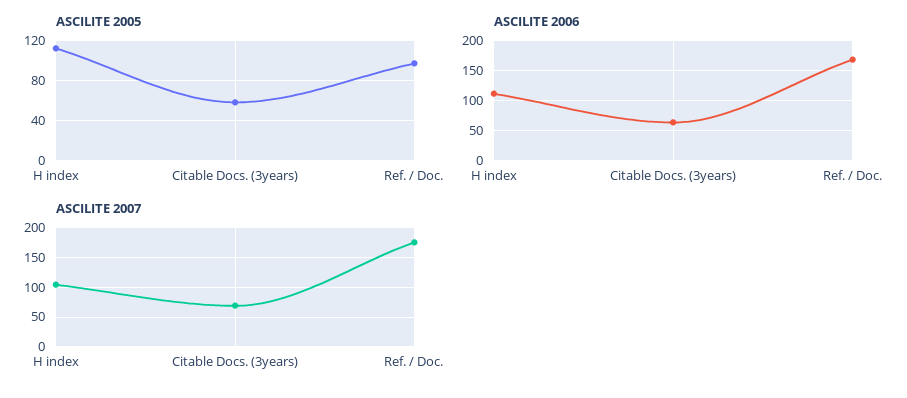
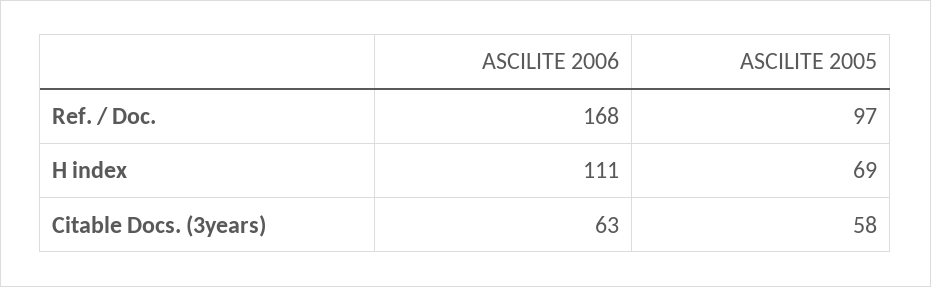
  {
    "ASCILITE 2005": {
-     "H index": 110,
+     "H index": 69,
      "Citable Docs. (3years)": 58,
      "Ref. / Doc.": 97
    },
    "ASCILITE 2006": {
      "H index": 111,
      "Citable Docs. (3years)": 63,
      "Ref. / Doc.": 168
-   },
+   }
-   "ASCILITE 2007": {
-     "H index": 100,
-     "Citable Docs. (3years)": 75,
-     "Ref. / Doc.": 175
-   }
  }

